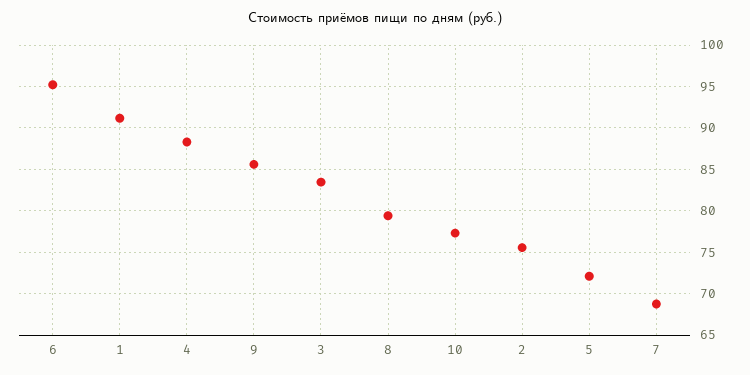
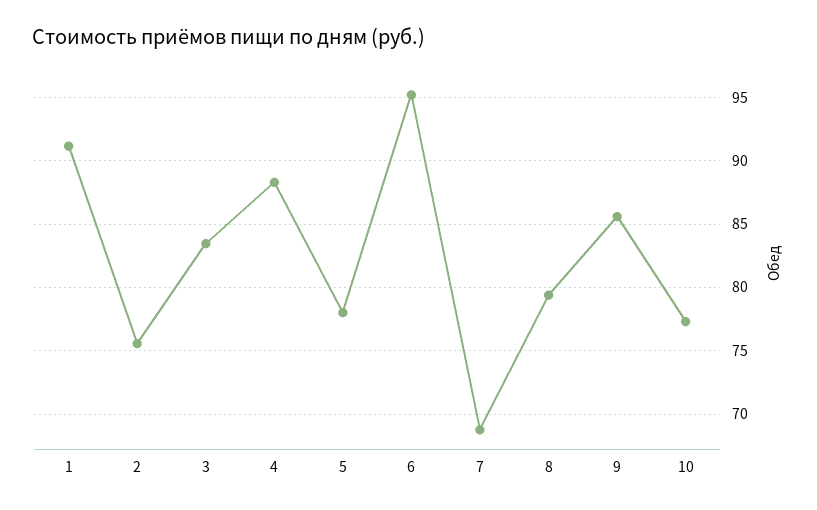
  {
    "6": 95,
    "1": 91,
    "4": 88.5,
    "9": 85.5,
    "3": 83.5,
    "8": 79.5,
    "10": 77.5,
    "2": 75.5,
-   "5": 72,
+   "5": 78,
    "7": 69
  }

